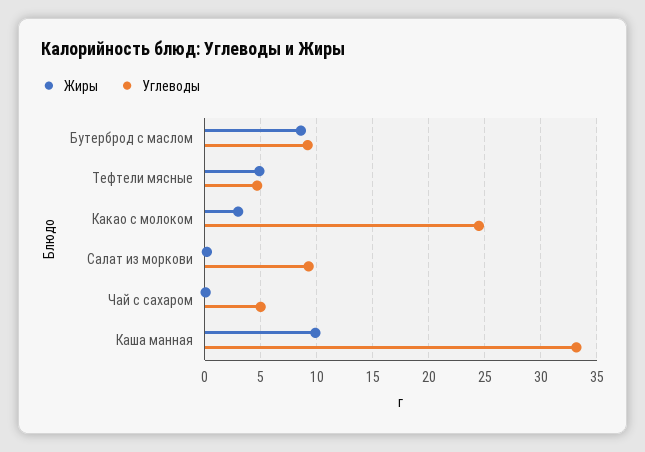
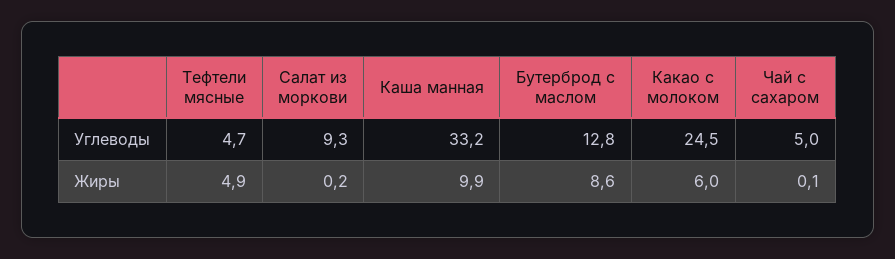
  {
    "Жиры": {
      "Бутерброд с маслом": 8.6,
      "Тефтели мясные": 4.9,
-     "Какао с молоком": 3,
+     "Какао с молоком": 6,
      "Салат из моркови": 0.2,
      "Чай с сахаром": 0.1,
      "Каша манная": 9.9
    },
    "Углеводы": {
-     "Бутерброд с маслом": 9,
+     "Бутерброд с маслом": 12.8,
      "Тефтели мясные": 4.7,
      "Какао с молоком": 24.5,
      "Салат из моркови": 9.3,
      "Чай с сахаром": 5,
      "Каша манная": 33.2
    }
  }

